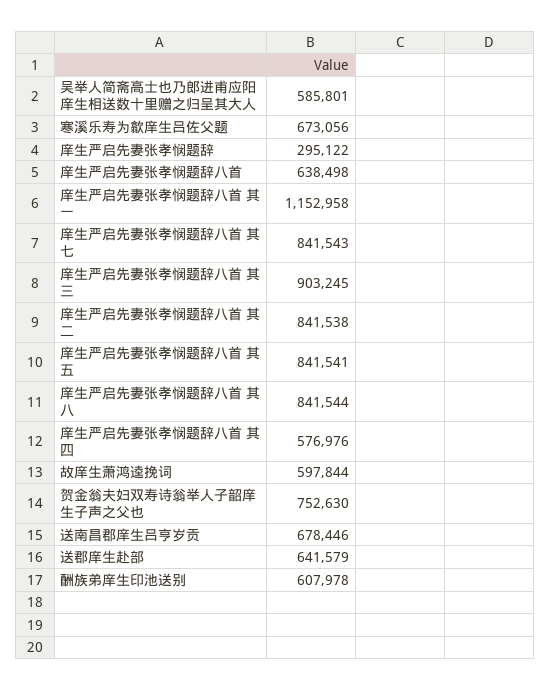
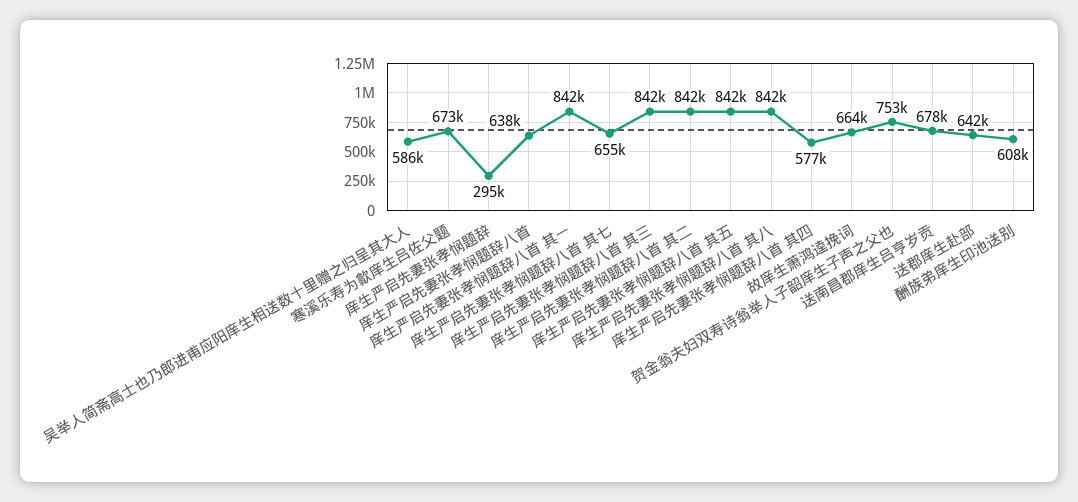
  {
    "吴举人简斋高士也乃郎进甫应阳庠生相送数十里赠之归呈其大人": 585801,
    "寒溪乐寿为歙庠生吕佐父题": 673056,
    "庠生严启先妻张孝悯题辞": 295122,
    "庠生严启先妻张孝悯题辞八首": 638498,
-   "庠生严启先妻张孝悯题辞八首 其一": 1152958,
+   "庠生严启先妻张孝悯题辞八首 其一": 842000,
-   "庠生严启先妻张孝悯题辞八首 其七": 841543,
+   "庠生严启先妻张孝悯题辞八首 其七": 655000,
-   "庠生严启先妻张孝悯题辞八首 其三": 903245,
+   "庠生严启先妻张孝悯题辞八首 其三": 842000,
    "庠生严启先妻张孝悯题辞八首 其二": 841538,
    "庠生严启先妻张孝悯题辞八首 其五": 841541,
    "庠生严启先妻张孝悯题辞八首 其八": 841544,
    "庠生严启先妻张孝悯题辞八首 其四": 576976,
-   "故庠生萧鸿逵挽词": 597844,
+   "故庠生萧鸿逵挽词": 664000,
    "贺金翁夫妇双寿诗翁举人子韶庠生子声之父也": 752630,
    "送南昌郡庠生吕亨岁贡": 678446,
    "送郡庠生赴部": 641579,
    "酬族弟庠生印池送别": 607978
  }

